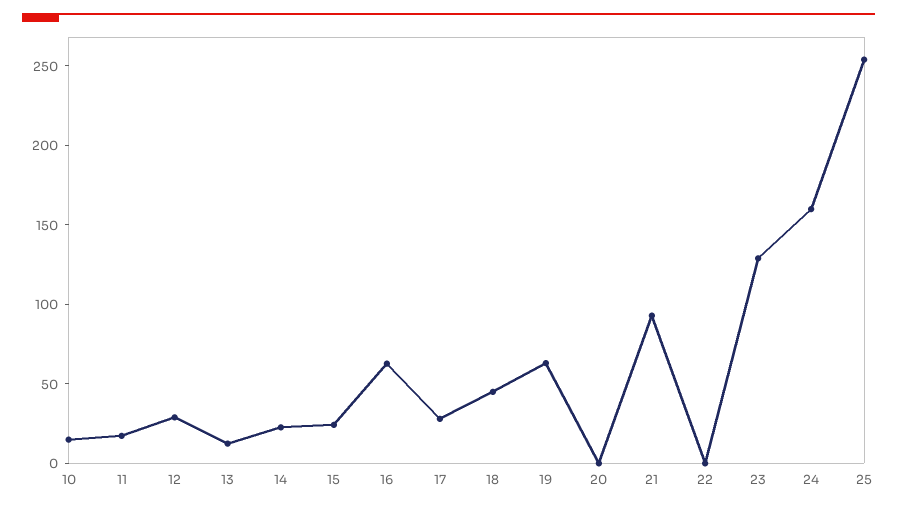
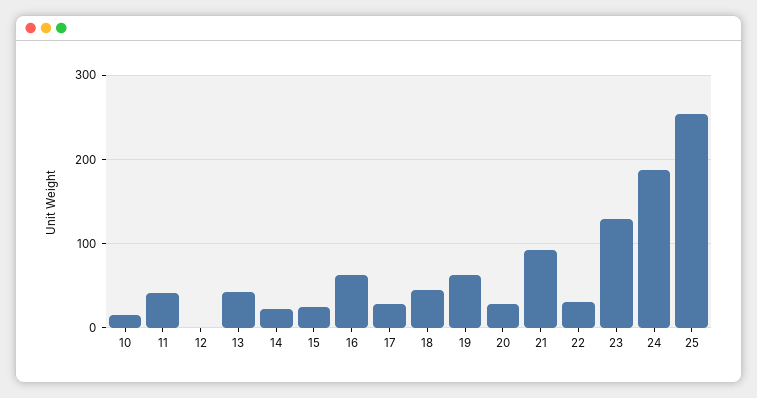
  {
    "10": 20,
-   "11": 20,
+   "11": 40,
-   "12": 30,
+   "12": 0,
-   "13": 10,
+   "13": 40,
    "14": 20,
    "15": 20,
    "16": 60,
    "17": 30,
    "18": 50,
    "19": 60,
-   "20": 0,
+   "20": 30,
    "21": 90,
-   "22": 0,
+   "22": 30,
    "23": 130,
-   "24": 160,
+   "24": 190,
    "25": 250
  }

